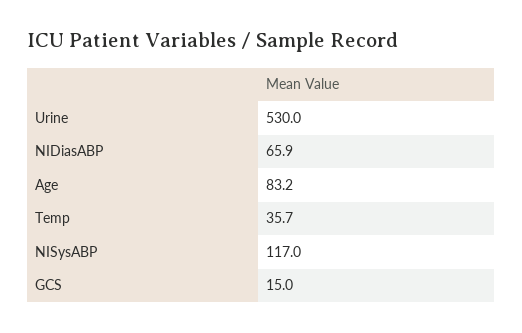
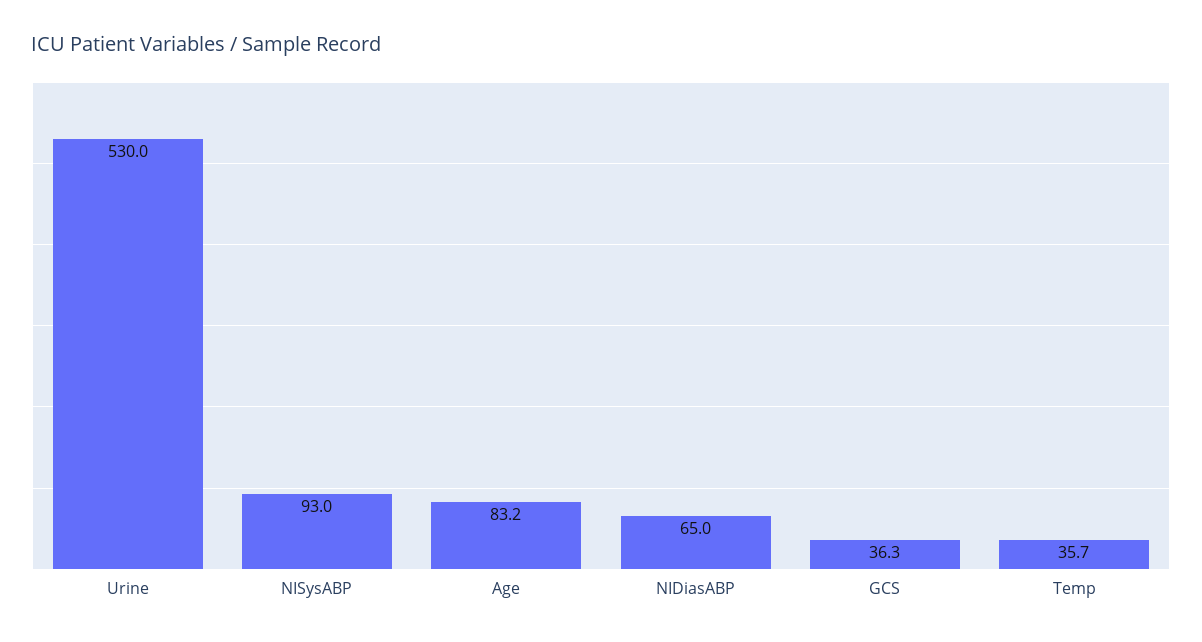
  {
    "Urine": 530,
-   "NIDiasABP": 65.9,
+   "NIDiasABP": 65,
    "Age": 83.2,
    "Temp": 35.7,
-   "NISysABP": 117,
+   "NISysABP": 93,
-   "GCS": 15
+   "GCS": 36.3
  }

